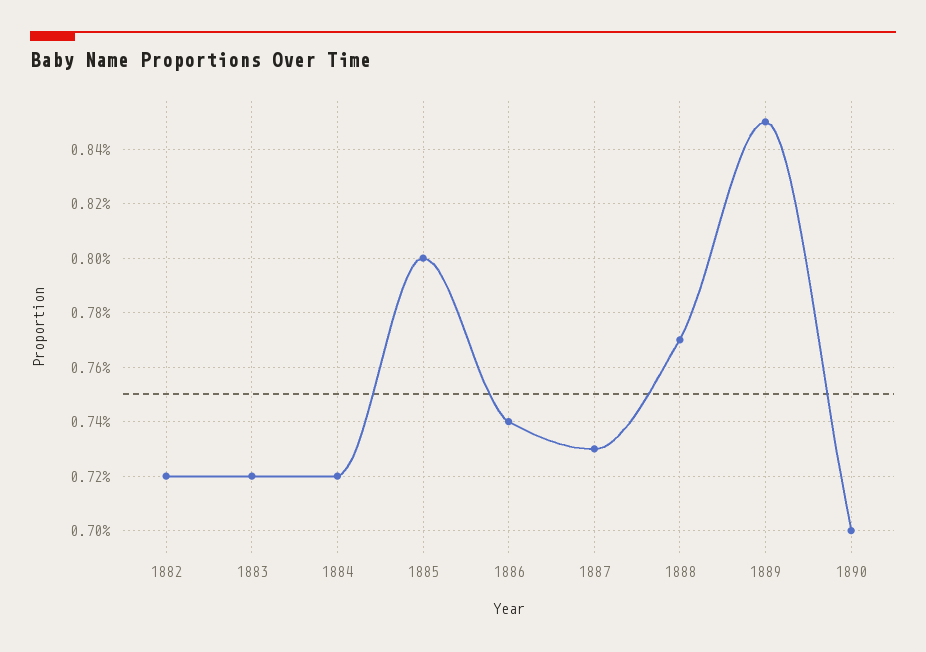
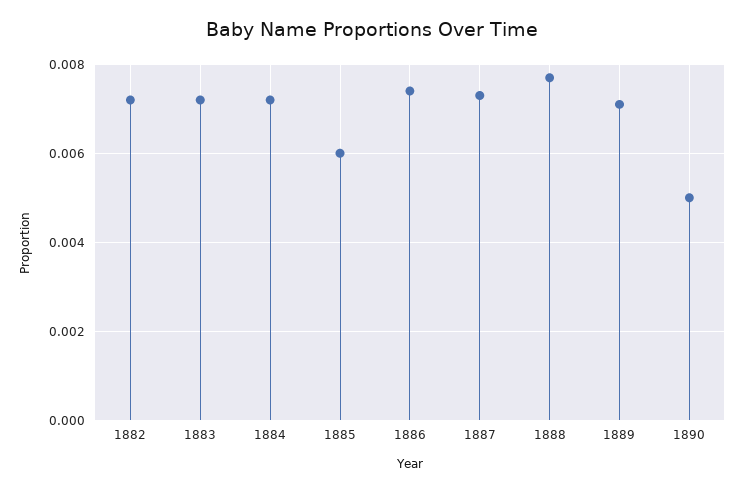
  {
    "1882": 0.0072,
    "1883": 0.0072,
    "1884": 0.0072,
-   "1885": 0.008,
+   "1885": 0.006,
    "1886": 0.0074,
    "1887": 0.0073,
    "1888": 0.0077,
-   "1889": 0.0085,
+   "1889": 0.007,
-   "1890": 0.007
+   "1890": 0.005
  }

